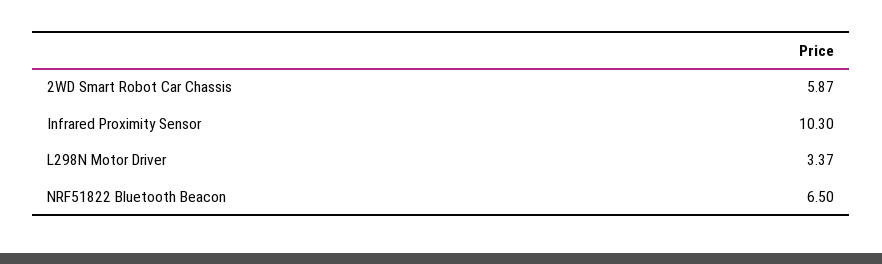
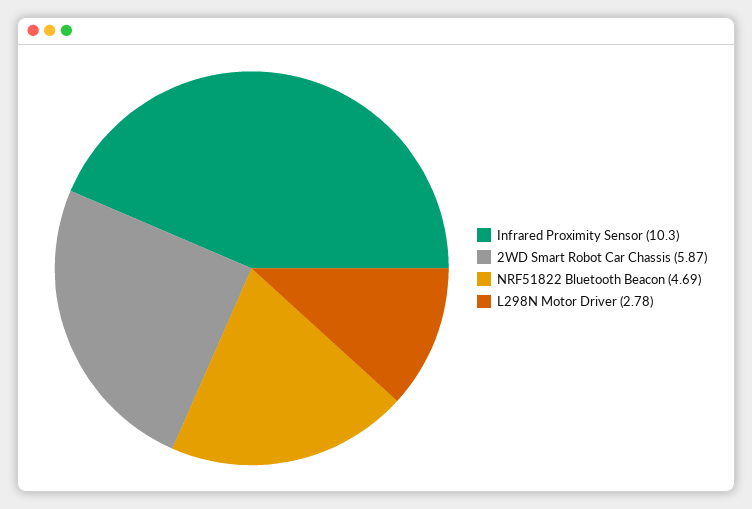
  {
    "2WD Smart Robot Car Chassis": 5.87,
    "Infrared Proximity Sensor": 10.3,
-   "L298N Motor Driver": 3.37,
+   "L298N Motor Driver": 2.78,
-   "NRF51822 Bluetooth Beacon": 6.5
+   "NRF51822 Bluetooth Beacon": 4.69
  }

